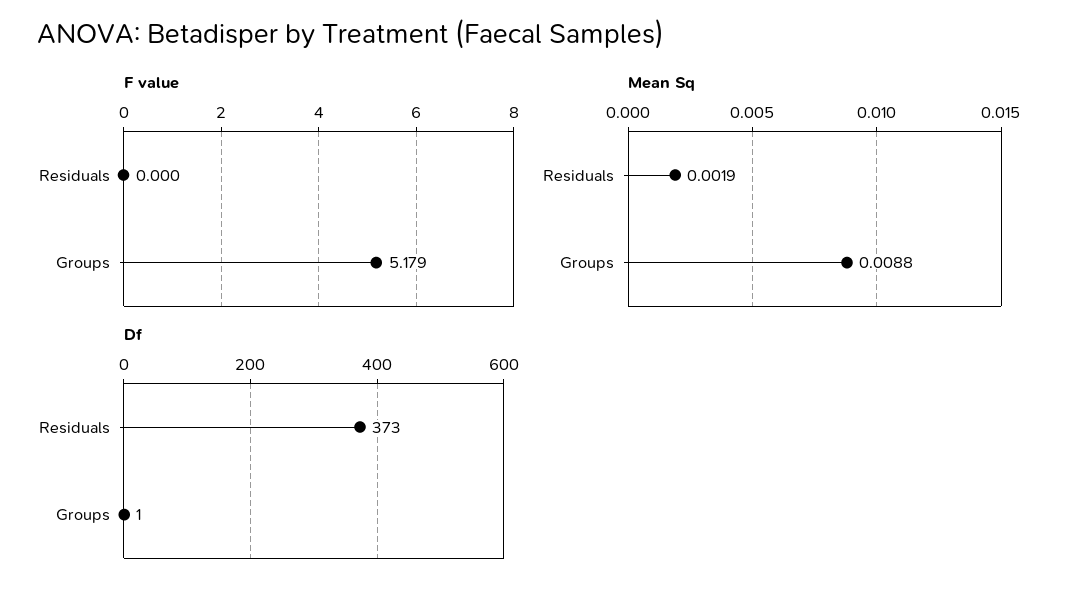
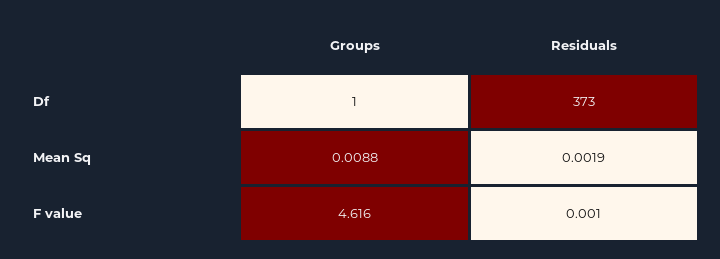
  {
    "F value": {
-     "Residuals": 0,
+     "Residuals": 0.001,
-     "Groups": 5.179
+     "Groups": 4.616
    },
    "Mean Sq": {
      "Residuals": 0.0019,
      "Groups": 0.0088
    },
    "Df": {
      "Residuals": 373,
      "Groups": 1
    }
  }

